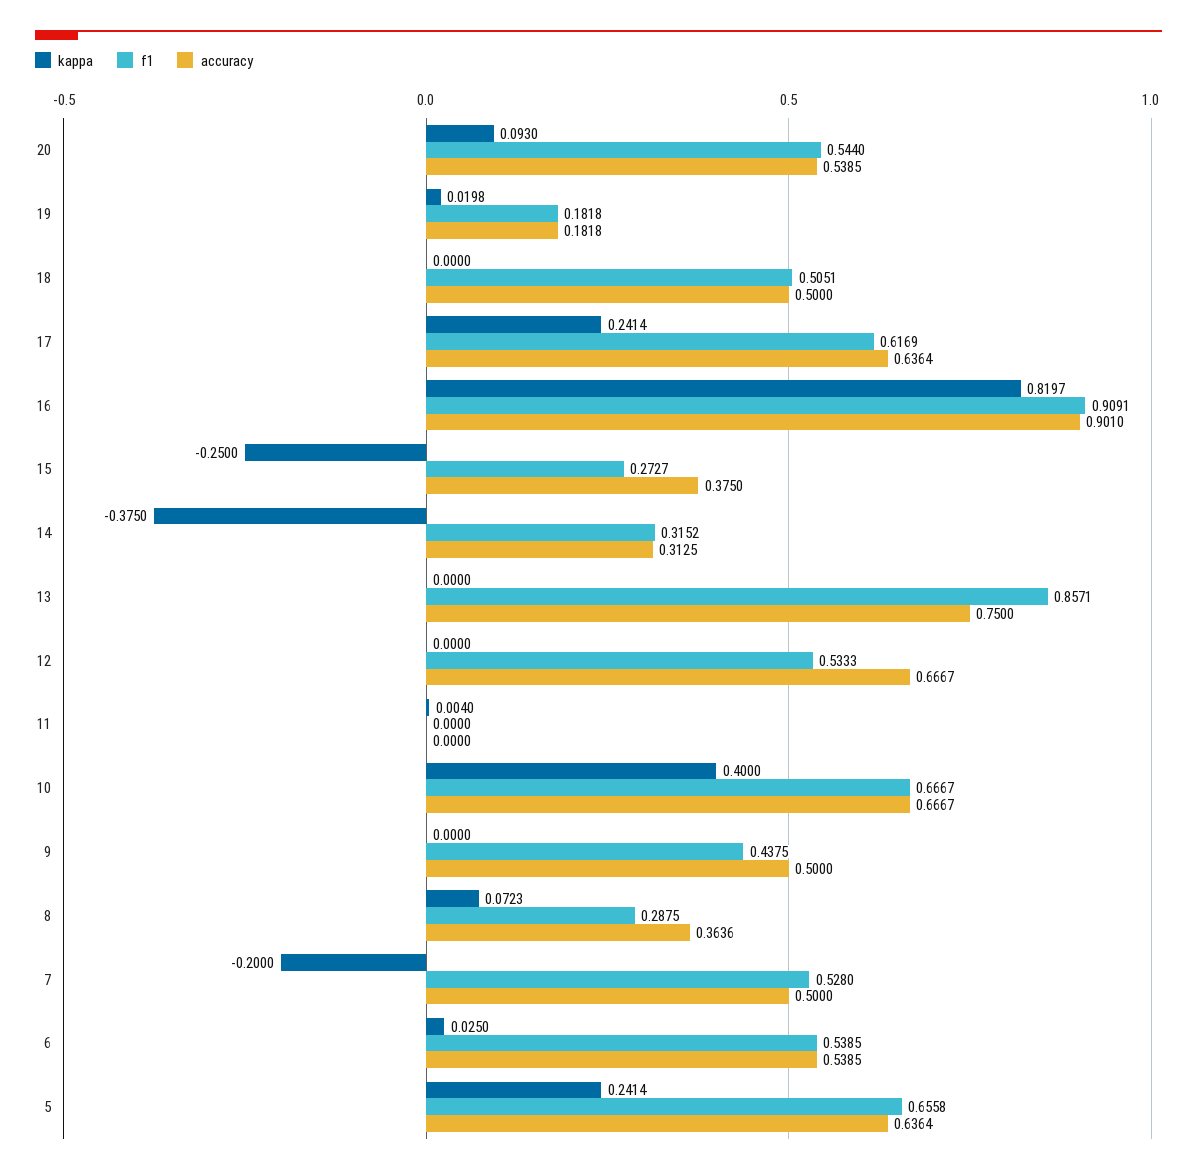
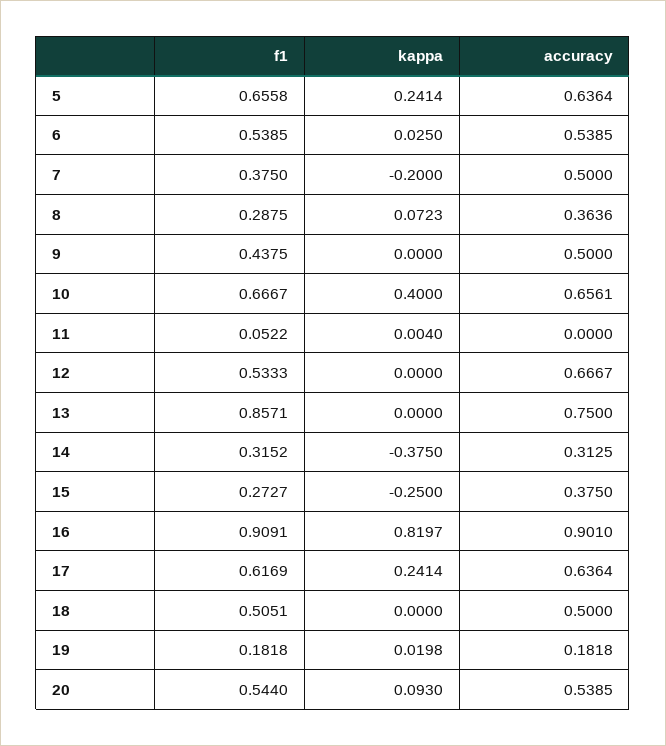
  {
    "kappa": {
      "20": 0.093,
      "19": 0.0198,
      "18": 0,
      "17": 0.2414,
      "16": 0.8197,
      "15": -0.25,
      "14": -0.375,
      "13": 0,
      "12": 0,
      "11": 0.004,
      "10": 0.4,
      "9": 0,
      "8": 0.0723,
      "7": -0.2,
      "6": 0.025,
      "5": 0.2414
    },
    "f1": {
      "20": 0.544,
      "19": 0.1818,
      "18": 0.5051,
      "17": 0.6169,
      "16": 0.9091,
      "15": 0.2727,
      "14": 0.3152,
      "13": 0.8571,
      "12": 0.5333,
-     "11": 0,
+     "11": 0.0522,
      "10": 0.6667,
      "9": 0.4375,
      "8": 0.2875,
-     "7": 0.528,
+     "7": 0.375,
      "6": 0.5385,
      "5": 0.6558
    },
    "accuracy": {
      "20": 0.5385,
      "19": 0.1818,
      "18": 0.5,
      "17": 0.6364,
      "16": 0.901,
      "15": 0.375,
      "14": 0.3125,
      "13": 0.75,
      "12": 0.6667,
      "11": 0,
-     "10": 0.6667,
+     "10": 0.6561,
      "9": 0.5,
      "8": 0.3636,
      "7": 0.5,
      "6": 0.5385,
      "5": 0.6364
    }
  }

